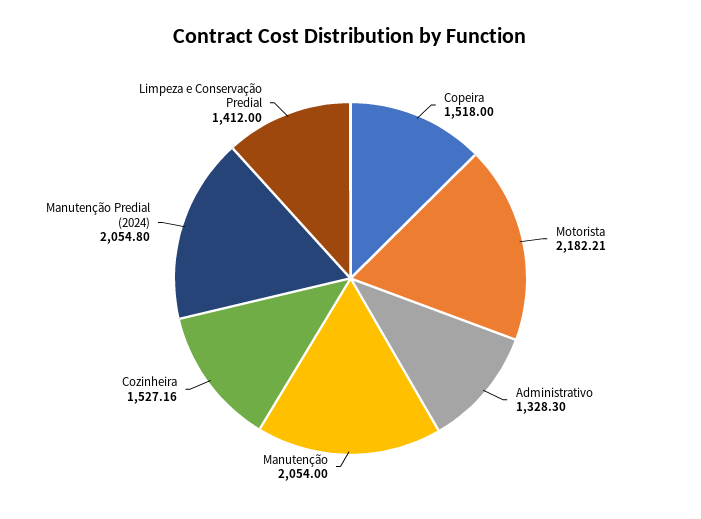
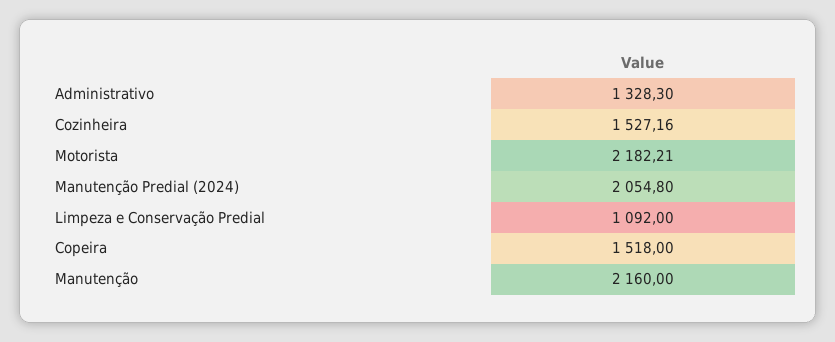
  {
    "Copeira": 1518,
    "Motorista": 2182.21,
    "Administrativo": 1328.3,
-   "Manutenção": 2054,
+   "Manutenção": 2160,
    "Cozinheira": 1527.16,
    "Manutenção Predial (2024)": 2054.8,
-   "Limpeza e Conservação Predial": 1412
+   "Limpeza e Conservação Predial": 1092
  }

